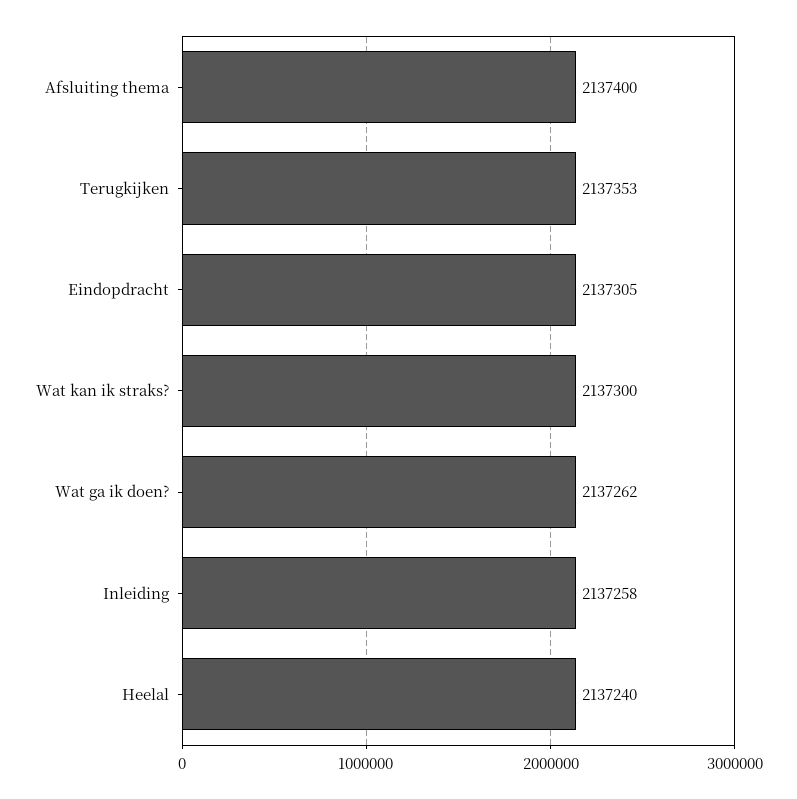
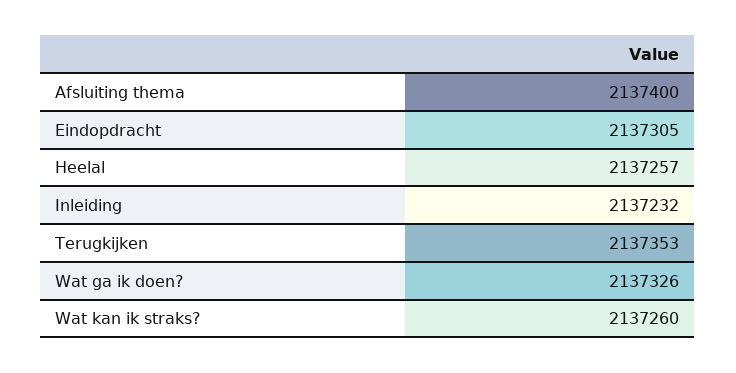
  {
    "Afsluiting thema": 2137400,
    "Terugkijken": 2137353,
    "Eindopdracht": 2137305,
-   "Wat kan ik straks?": 2137300,
+   "Wat kan ik straks?": 2137260,
-   "Wat ga ik doen?": 2137262,
+   "Wat ga ik doen?": 2137326,
-   "Inleiding": 2137258,
+   "Inleiding": 2137232,
-   "Heelal": 2137240
+   "Heelal": 2137257
  }

